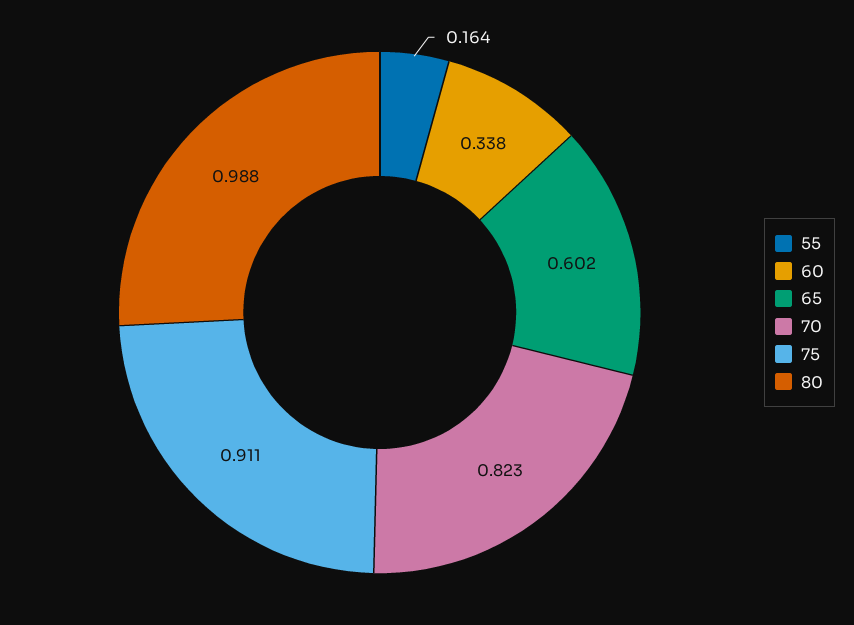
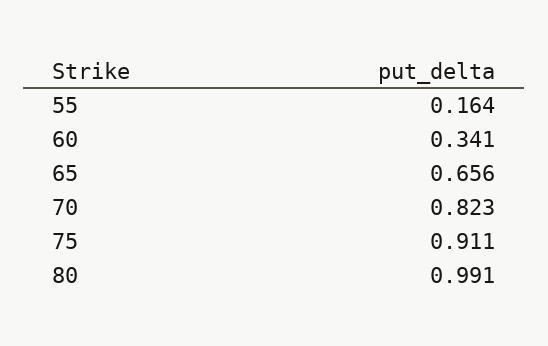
  {
    "55": 0.164,
-   "60": 0.338,
+   "60": 0.341,
-   "65": 0.602,
+   "65": 0.656,
    "70": 0.823,
    "75": 0.911,
-   "80": 0.988
+   "80": 0.991
  }

